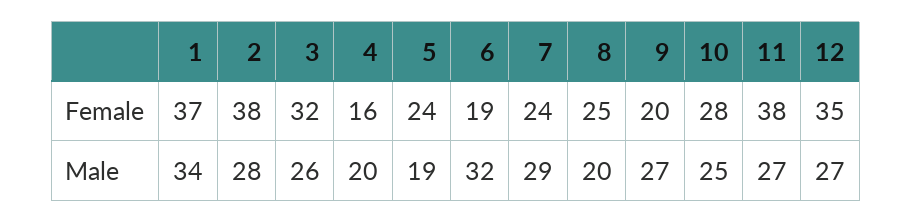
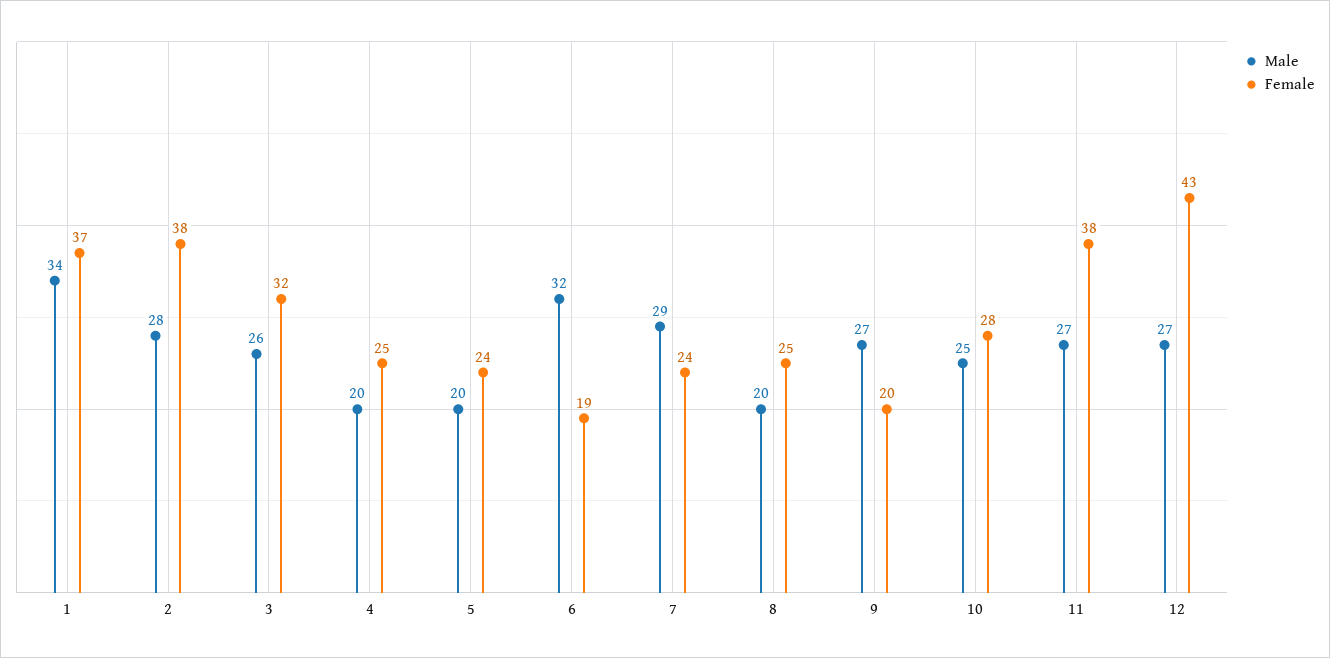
  {
    "Female": {
      "1": 37,
      "2": 38,
      "3": 32,
-     "4": 16,
+     "4": 25,
      "5": 24,
      "6": 19,
      "7": 24,
      "8": 25,
      "9": 20,
      "10": 28,
      "11": 38,
-     "12": 35
+     "12": 43
    },
    "Male": {
      "1": 34,
      "2": 28,
      "3": 26,
      "4": 20,
-     "5": 19,
+     "5": 20,
      "6": 32,
      "7": 29,
      "8": 20,
      "9": 27,
      "10": 25,
      "11": 27,
      "12": 27
    }
  }

